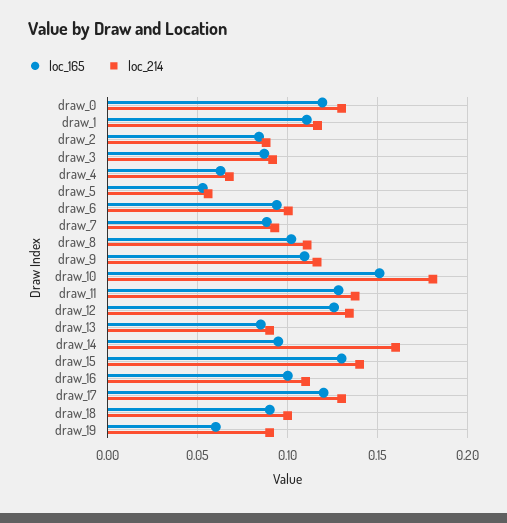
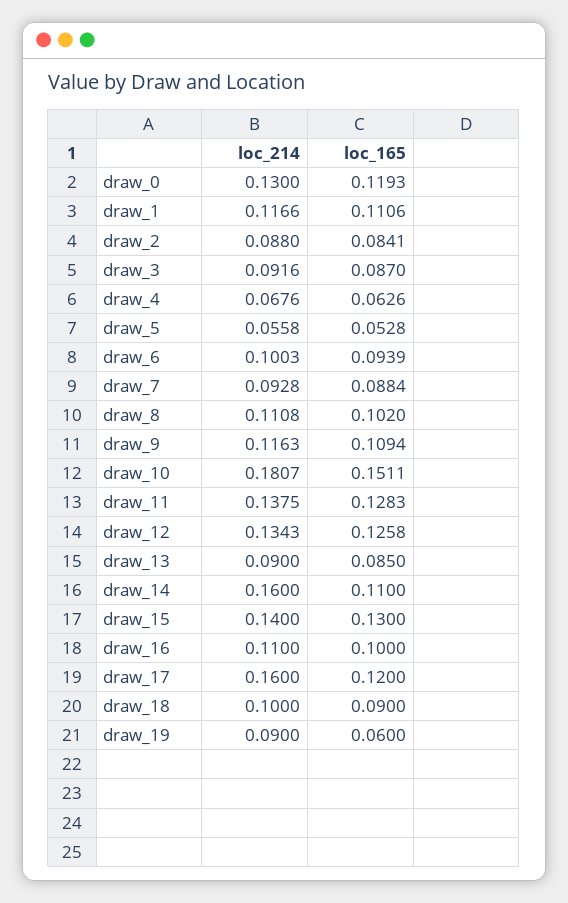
  {
    "loc_165": {
      "draw_0": 0.1193,
      "draw_1": 0.1106,
      "draw_2": 0.0841,
      "draw_3": 0.087,
      "draw_4": 0.0626,
      "draw_5": 0.0528,
      "draw_6": 0.0939,
      "draw_7": 0.0884,
      "draw_8": 0.102,
      "draw_9": 0.1094,
      "draw_10": 0.1511,
      "draw_11": 0.1283,
      "draw_12": 0.1258,
      "draw_13": 0.085,
-     "draw_14": 0.095,
+     "draw_14": 0.11,
      "draw_15": 0.13,
      "draw_16": 0.1,
      "draw_17": 0.12,
      "draw_18": 0.09,
      "draw_19": 0.06
    },
    "loc_214": {
      "draw_0": 0.13,
      "draw_1": 0.1166,
      "draw_2": 0.088,
      "draw_3": 0.0916,
      "draw_4": 0.0676,
      "draw_5": 0.0558,
      "draw_6": 0.1003,
      "draw_7": 0.0928,
      "draw_8": 0.1108,
      "draw_9": 0.1163,
      "draw_10": 0.1807,
      "draw_11": 0.1375,
      "draw_12": 0.1343,
      "draw_13": 0.09,
      "draw_14": 0.16,
      "draw_15": 0.14,
      "draw_16": 0.11,
-     "draw_17": 0.13,
+     "draw_17": 0.16,
      "draw_18": 0.1,
      "draw_19": 0.09
    }
  }

